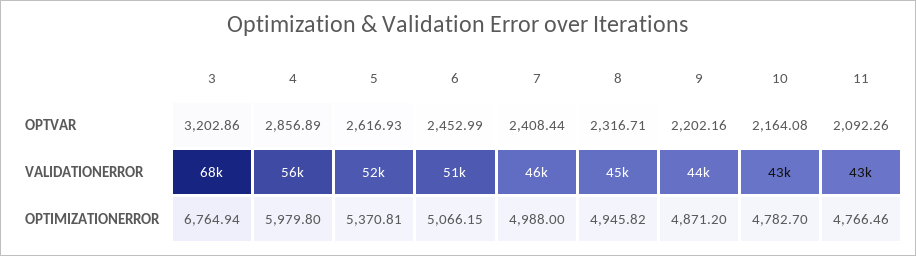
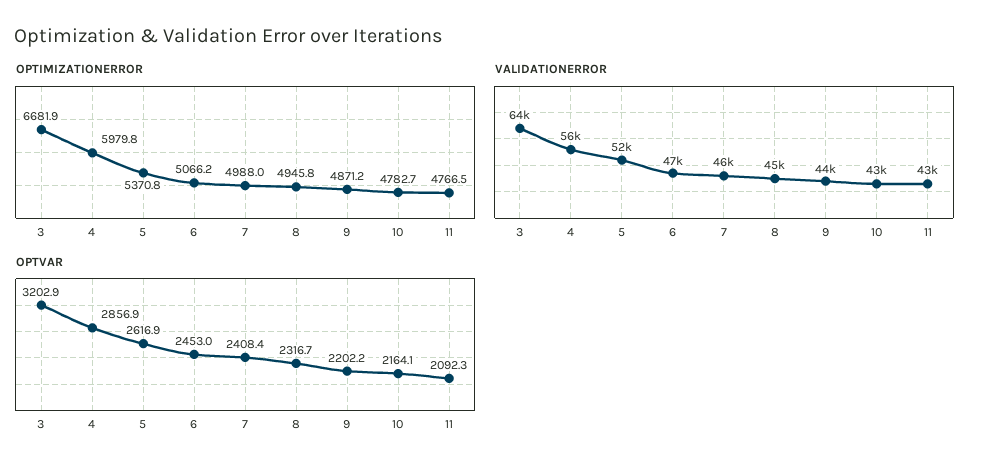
  {
    "OPTVAR": {
      "3": 3202.86,
      "4": 2856.89,
      "5": 2616.93,
      "6": 2452.99,
      "7": 2408.44,
      "8": 2316.71,
      "9": 2202.16,
      "10": 2164.08,
      "11": 2092.26
    },
    "VALIDATIONERROR": {
-     "3": 68000,
+     "3": 64000,
      "4": 56000,
      "5": 52000,
-     "6": 51000,
+     "6": 47000,
      "7": 46000,
      "8": 45000,
      "9": 44000,
      "10": 43000,
      "11": 43000
    },
    "OPTIMIZATIONERROR": {
-     "3": 6764.94,
+     "3": 6681.9,
      "4": 5979.8,
      "5": 5370.81,
      "6": 5066.15,
      "7": 4988,
      "8": 4945.82,
      "9": 4871.2,
      "10": 4782.7,
      "11": 4766.46
    }
  }

